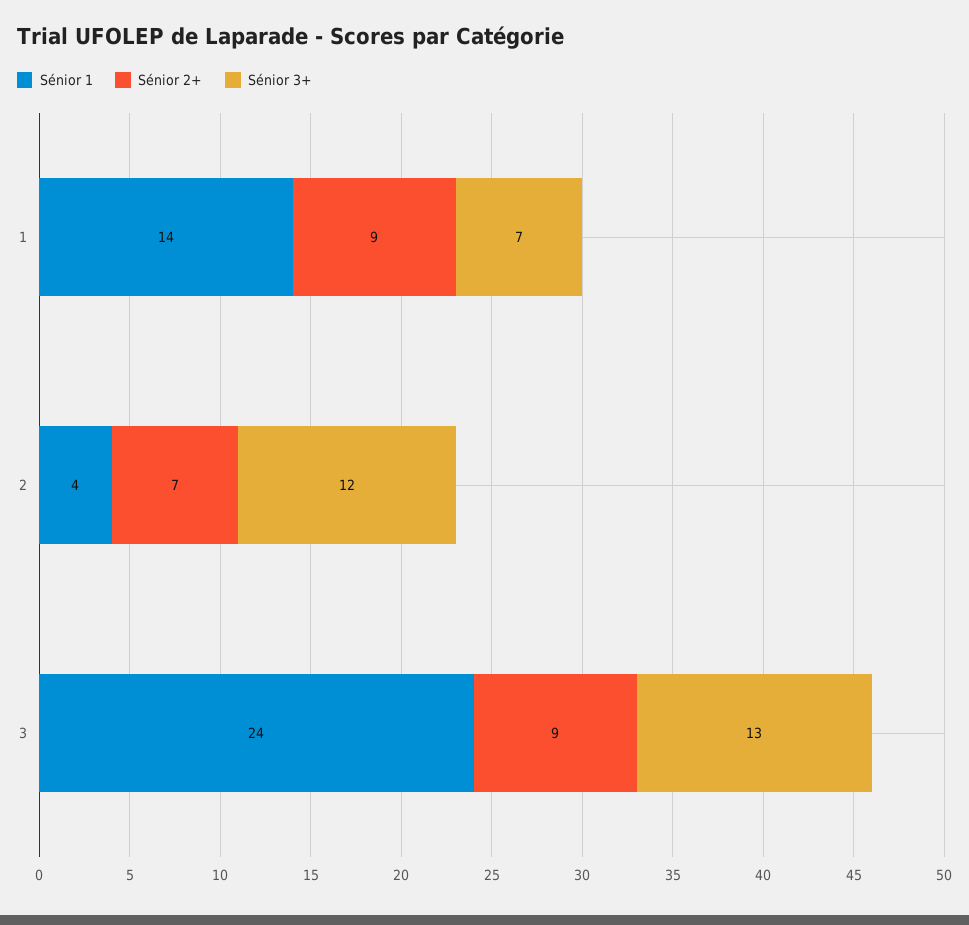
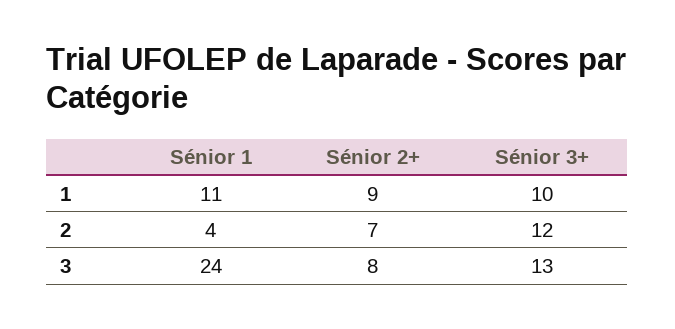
  {
    "Sénior 1": {
-     "1": 14,
+     "1": 11,
      "2": 4,
      "3": 24
    },
    "Sénior 2+": {
      "1": 9,
      "2": 7,
-     "3": 9
+     "3": 8
    },
    "Sénior 3+": {
-     "1": 7,
+     "1": 10,
      "2": 12,
      "3": 13
    }
  }

